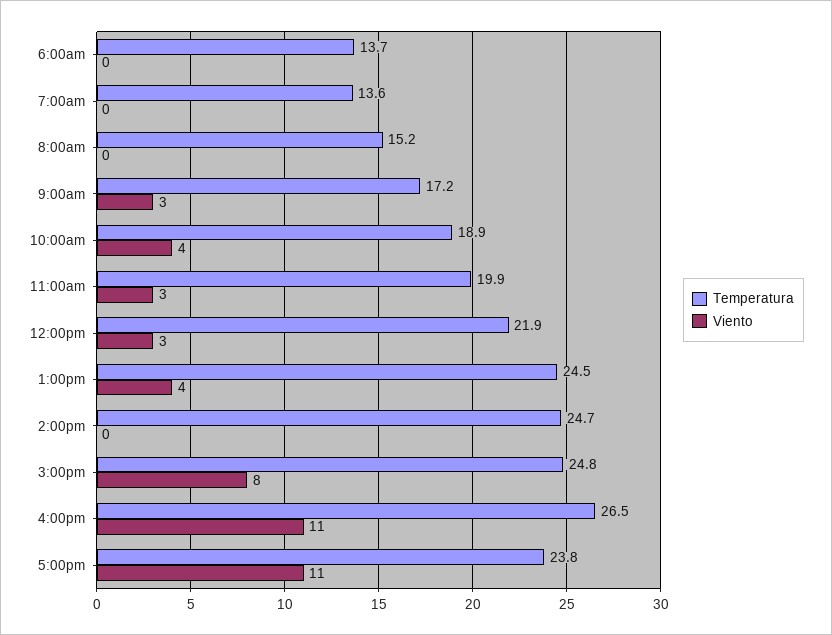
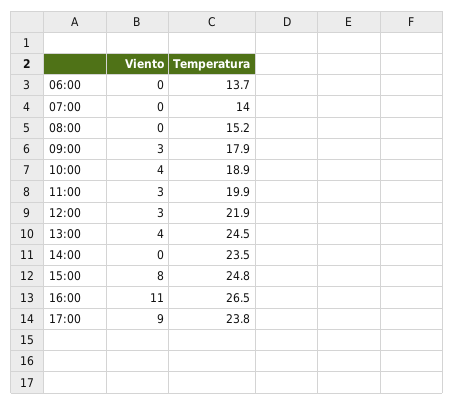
  {
    "Temperatura": {
      "6:00am": 13.7,
-     "7:00am": 13.6,
+     "7:00am": 14,
      "8:00am": 15.2,
-     "9:00am": 17.2,
+     "9:00am": 17.9,
      "10:00am": 18.9,
      "11:00am": 19.9,
      "12:00pm": 21.9,
      "1:00pm": 24.5,
-     "2:00pm": 24.7,
+     "2:00pm": 23.5,
      "3:00pm": 24.8,
      "4:00pm": 26.5,
      "5:00pm": 23.8
    },
    "Viento": {
      "6:00am": 0,
      "7:00am": 0,
      "8:00am": 0,
      "9:00am": 3,
      "10:00am": 4,
      "11:00am": 3,
      "12:00pm": 3,
      "1:00pm": 4,
      "2:00pm": 0,
      "3:00pm": 8,
      "4:00pm": 11,
-     "5:00pm": 11
+     "5:00pm": 9
    }
  }

